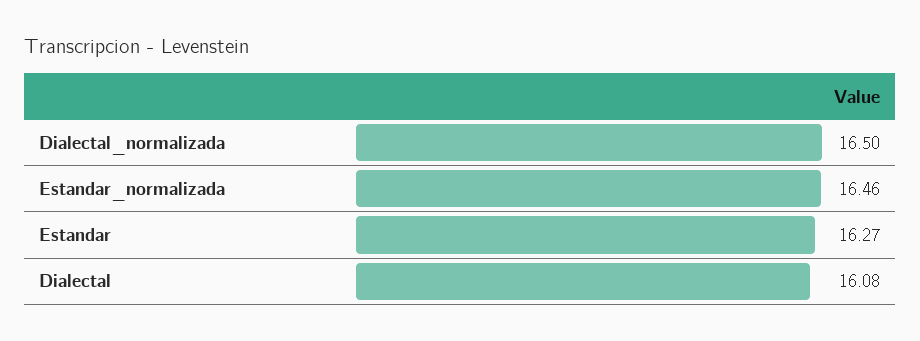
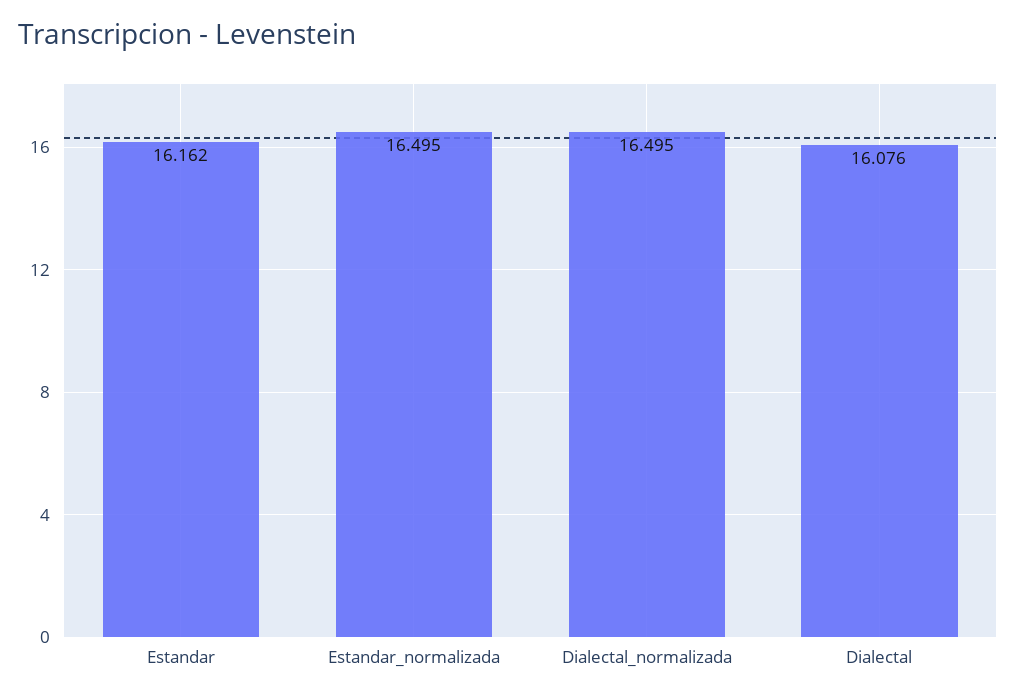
  {
    "Dialectal_normalizada": 16.495,
-   "Estandar_normalizada": 16.46,
+   "Estandar_normalizada": 16.495,
-   "Estandar": 16.27,
+   "Estandar": 16.162,
    "Dialectal": 16.076
  }

